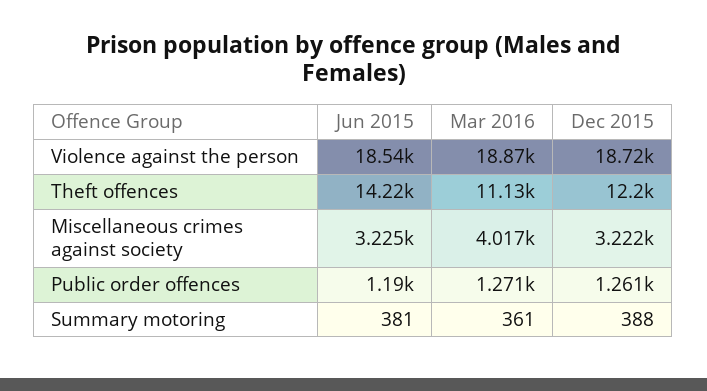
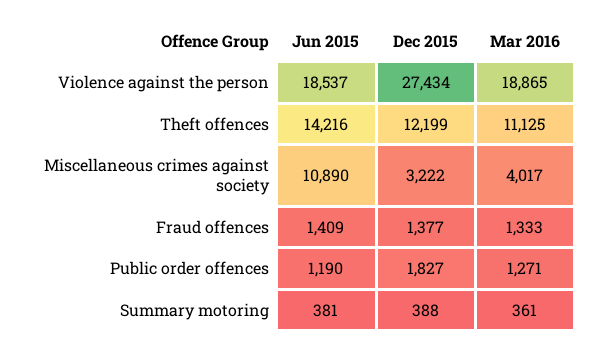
  {
    "Jun 2015": {
      "Violence against the person": 18537,
      "Theft offences": 14216,
-     "Miscellaneous crimes against society": 3225,
+     "Miscellaneous crimes against society": 10890,
      "Public order offences": 1190,
-     "Summary motoring": 381
+     "Summary motoring": 381,
+     "Fraud offences": 1409
    },
    "Mar 2016": {
      "Violence against the person": 18865,
      "Theft offences": 11125,
      "Miscellaneous crimes against society": 4017,
      "Public order offences": 1271,
-     "Summary motoring": 361
+     "Summary motoring": 361,
+     "Fraud offences": 1333
    },
    "Dec 2015": {
-     "Violence against the person": 18720,
+     "Violence against the person": 27434,
      "Theft offences": 12199,
      "Miscellaneous crimes against society": 3222,
-     "Public order offences": 1261,
+     "Public order offences": 1827,
-     "Summary motoring": 388
+     "Summary motoring": 388,
+     "Fraud offences": 1377
    }
  }

